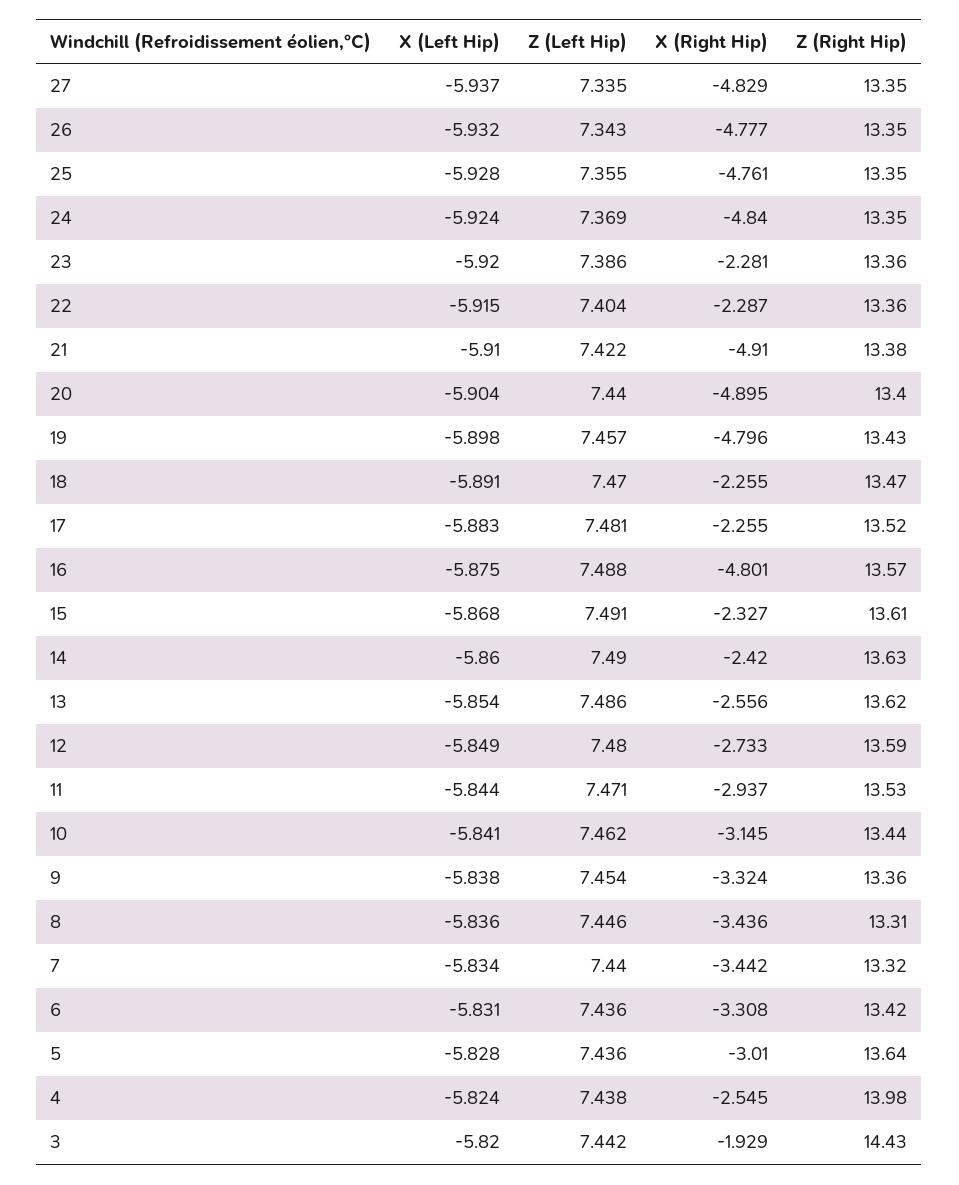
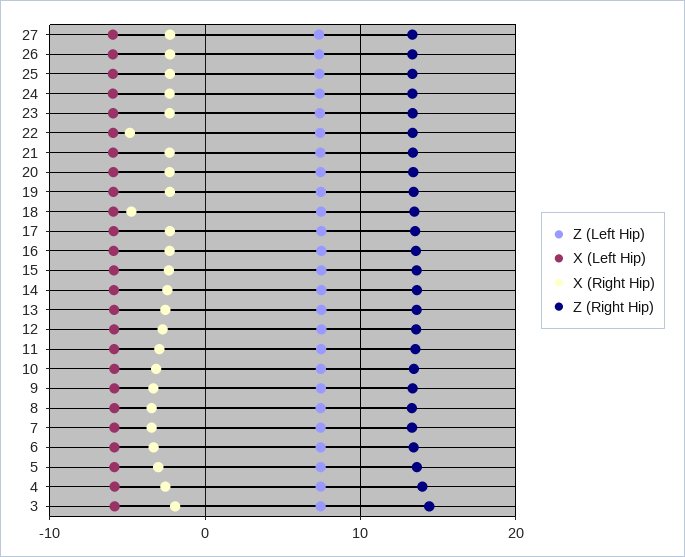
  {
    "X (Left Hip)": {
      "27": -5.937,
      "26": -5.932,
      "25": -5.928,
      "24": -5.924,
      "23": -5.92,
      "22": -5.915,
      "21": -5.91,
      "20": -5.904,
      "19": -5.898,
      "18": -5.891,
      "17": -5.883,
      "16": -5.875,
      "15": -5.868,
      "14": -5.86,
      "13": -5.854,
      "12": -5.849,
      "11": -5.844,
      "10": -5.841,
      "9": -5.838,
      "8": -5.836,
      "7": -5.834,
      "6": -5.831,
      "5": -5.828,
      "4": -5.824,
      "3": -5.82
    },
    "Z (Left Hip)": {
      "27": 7.335,
      "26": 7.343,
      "25": 7.355,
      "24": 7.369,
      "23": 7.386,
      "22": 7.404,
      "21": 7.422,
      "20": 7.44,
      "19": 7.457,
      "18": 7.47,
      "17": 7.481,
      "16": 7.488,
      "15": 7.491,
      "14": 7.49,
      "13": 7.486,
      "12": 7.48,
      "11": 7.471,
      "10": 7.462,
      "9": 7.454,
      "8": 7.446,
      "7": 7.44,
      "6": 7.436,
      "5": 7.436,
      "4": 7.438,
      "3": 7.442
    },
    "X (Right Hip)": {
-     "27": -4.829,
+     "27": -2,
-     "26": -4.777,
+     "26": -2,
-     "25": -4.761,
+     "25": -2,
-     "24": -4.84,
+     "24": -2,
      "23": -2.281,
-     "22": -2.287,
+     "22": -5,
-     "21": -4.91,
+     "21": -2,
-     "20": -4.895,
+     "20": -2,
-     "19": -4.796,
+     "19": -2,
-     "18": -2.255,
+     "18": -5,
      "17": -2.255,
-     "16": -4.801,
+     "16": -2,
      "15": -2.327,
      "14": -2.42,
      "13": -2.556,
      "12": -2.733,
      "11": -2.937,
      "10": -3.145,
      "9": -3.324,
      "8": -3.436,
      "7": -3.442,
      "6": -3.308,
      "5": -3.01,
      "4": -2.545,
      "3": -1.929
    },
    "Z (Right Hip)": {
      "27": 13.35,
      "26": 13.35,
      "25": 13.35,
      "24": 13.35,
      "23": 13.36,
      "22": 13.36,
      "21": 13.38,
      "20": 13.4,
      "19": 13.43,
      "18": 13.47,
      "17": 13.52,
      "16": 13.57,
      "15": 13.61,
      "14": 13.63,
      "13": 13.62,
      "12": 13.59,
      "11": 13.53,
      "10": 13.44,
      "9": 13.36,
      "8": 13.31,
      "7": 13.32,
      "6": 13.42,
      "5": 13.64,
      "4": 13.98,
      "3": 14.43
    }
  }

